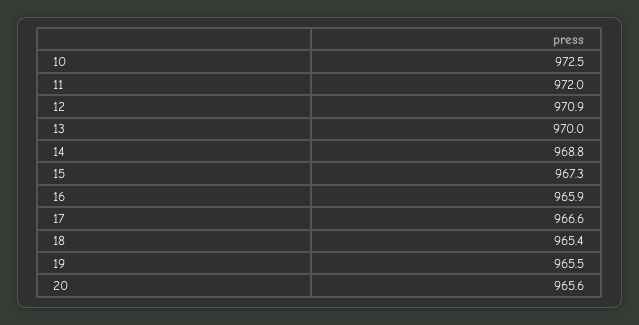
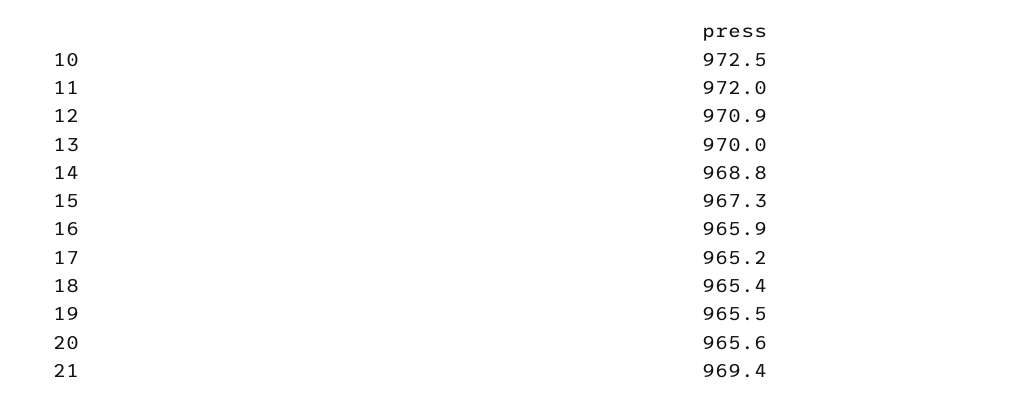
  {
    "10": 972.5,
    "11": 972,
    "12": 970.9,
    "13": 970,
    "14": 968.8,
    "15": 967.3,
    "16": 965.9,
-   "17": 966.6,
+   "17": 965.2,
    "18": 965.4,
    "19": 965.5,
-   "20": 965.6
+   "20": 965.6,
+   "21": 969.4
  }

